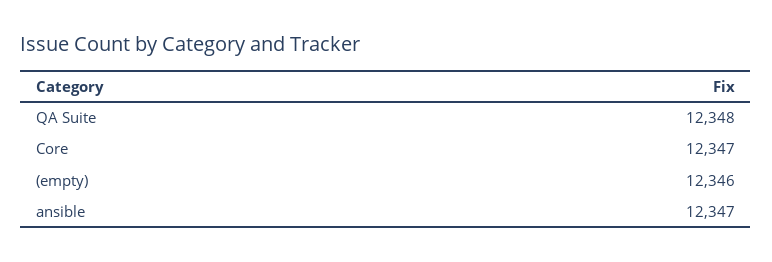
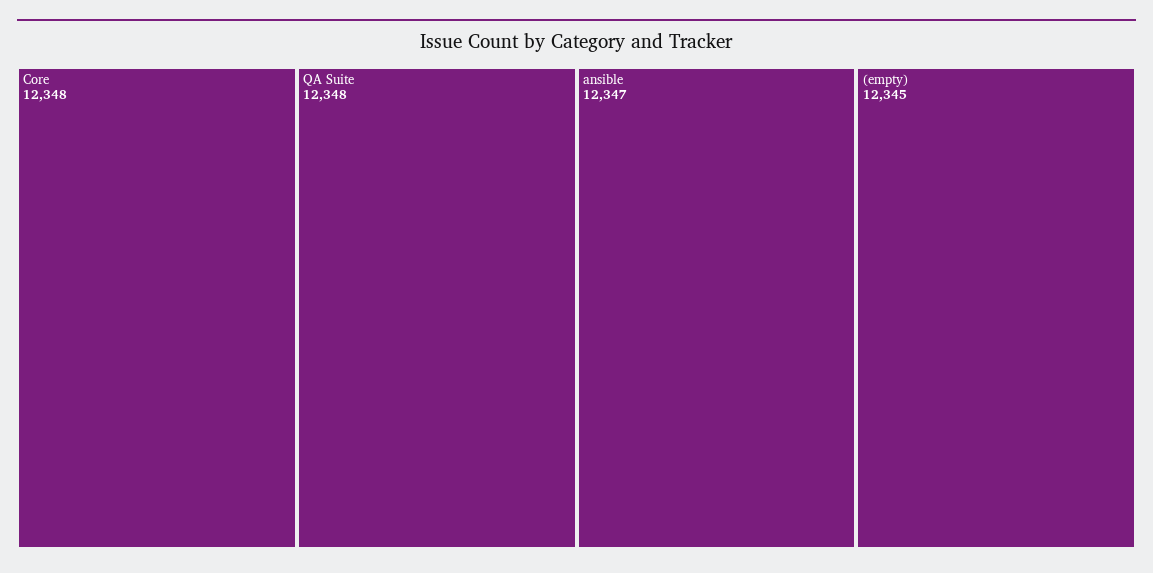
  {
    "QA Suite": 12348,
-   "Core": 12347,
+   "Core": 12348,
-   "(empty)": 12346,
+   "(empty)": 12345,
    "ansible": 12347
  }

